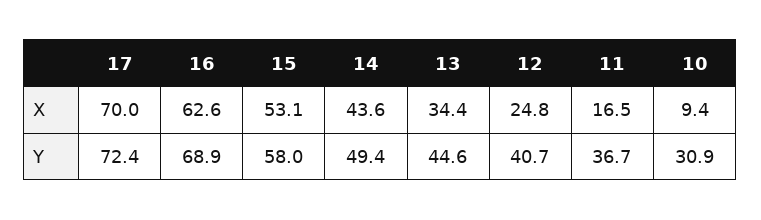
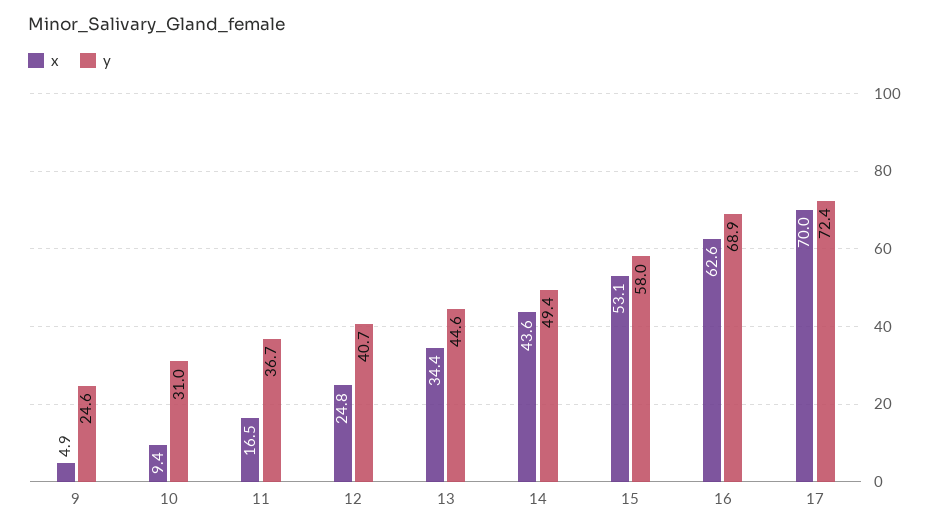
  {
    "X": {
      "17": 70,
      "16": 62.6,
      "15": 53.1,
      "14": 43.6,
      "13": 34.4,
      "12": 24.8,
      "11": 16.5,
-     "10": 9.4
+     "10": 9.4,
+     "9": 4.9
    },
    "Y": {
      "17": 72.4,
      "16": 68.9,
      "15": 58,
      "14": 49.4,
      "13": 44.6,
      "12": 40.7,
      "11": 36.7,
-     "10": 30.9
+     "10": 31,
+     "9": 24.6
    }
  }

